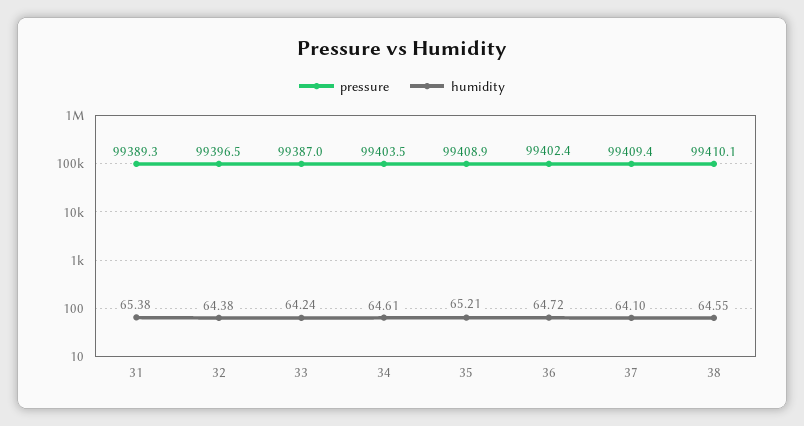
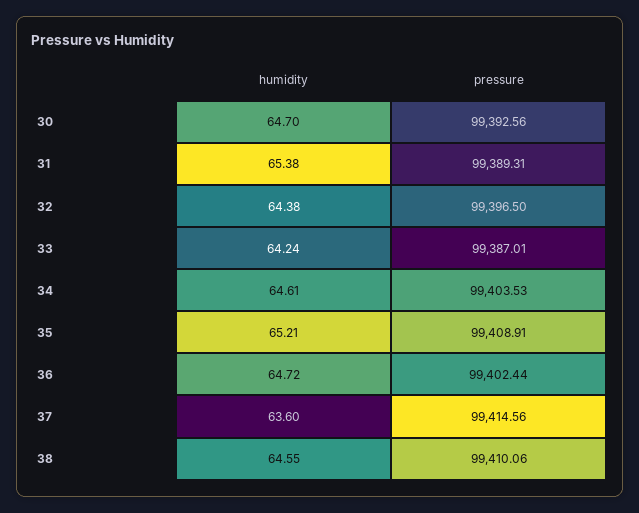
  {
    "pressure": {
      "31": 99389.31,
      "32": 99396.5,
      "33": 99387.01,
      "34": 99403.53,
      "35": 99408.91,
      "36": 99402.44,
-     "37": 99409.4,
+     "37": 99414.56,
-     "38": 99410.06
+     "38": 99410.06,
+     "30": 99392.56
    },
    "humidity": {
      "31": 65.38,
      "32": 64.38,
      "33": 64.24,
      "34": 64.61,
      "35": 65.21,
      "36": 64.72,
-     "37": 64.1,
+     "37": 63.6,
-     "38": 64.55
+     "38": 64.55,
+     "30": 64.7
    }
  }

